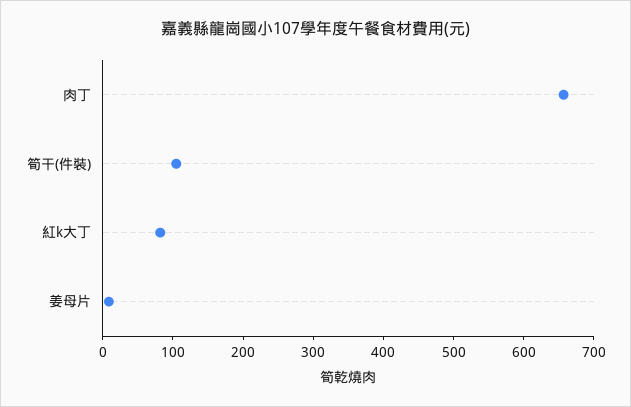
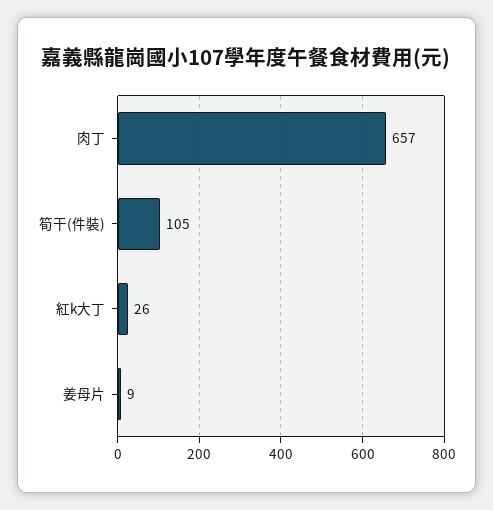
  {
    "肉丁": 657,
    "筍干(件裝)": 105,
-   "紅k大丁": 80,
+   "紅k大丁": 26,
    "姜母片": 9
  }

